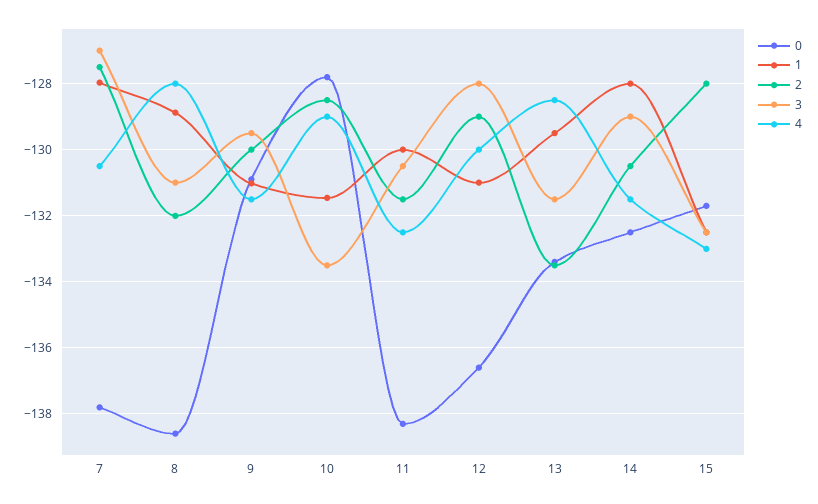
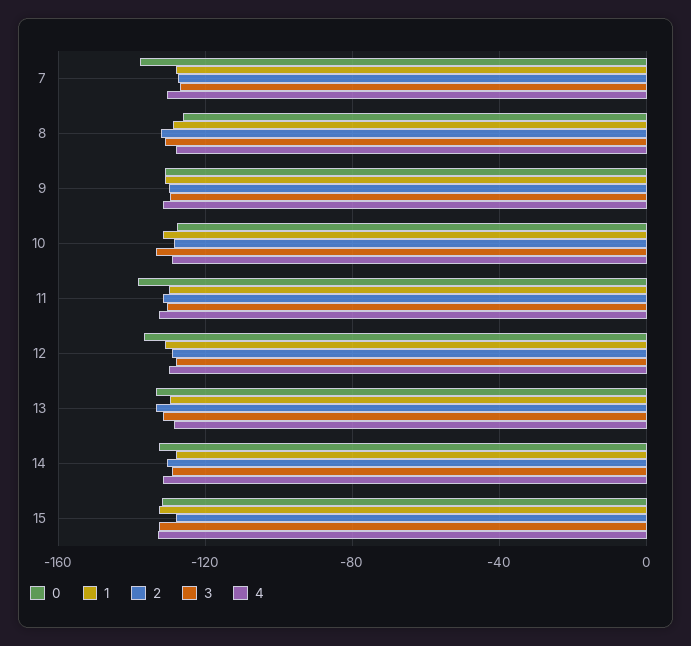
  {
    "0": {
      "7": -137.8,
-     "8": -138.6,
+     "8": -125,
      "9": -131,
      "10": -127.8,
      "11": -138.4,
      "12": -136.6,
      "13": -133.4,
      "14": -132.6,
      "15": -131.8
    },
    "1": {
      "7": -128,
      "8": -128.8,
      "9": -131,
      "10": -131.4,
      "11": -130,
      "12": -131,
      "13": -129.6,
      "14": -128,
      "15": -132.6
    },
    "2": {
      "7": -127.6,
      "8": -132,
      "9": -130,
      "10": -128.6,
      "11": -131.6,
      "12": -129,
      "13": -133.6,
      "14": -130.6,
      "15": -128
    },
    "3": {
      "7": -127,
      "8": -131,
      "9": -129.6,
      "10": -133.6,
      "11": -130.6,
      "12": -128,
      "13": -131.6,
      "14": -129,
      "15": -132.6
    },
    "4": {
      "7": -130.6,
      "8": -128,
      "9": -131.6,
      "10": -129,
      "11": -132.6,
      "12": -130,
      "13": -128.6,
      "14": -131.6,
      "15": -133
    }
  }

